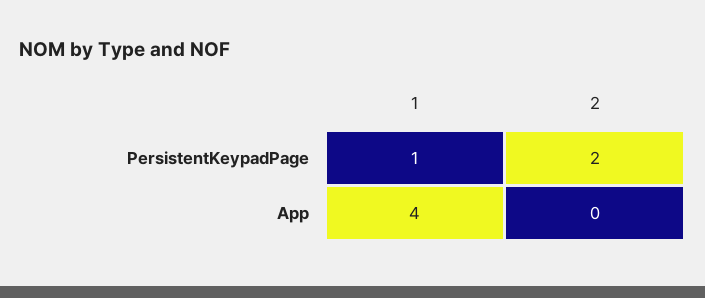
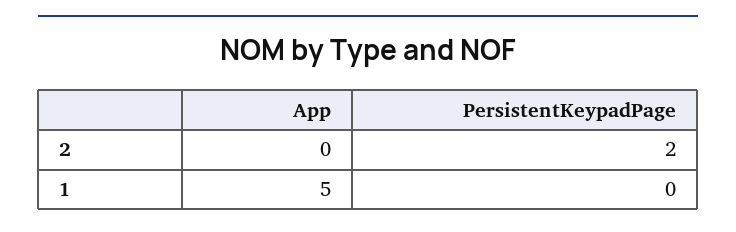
  {
    "1": {
-     "PersistentKeypadPage": 1,
+     "PersistentKeypadPage": 0,
-     "App": 4
+     "App": 5
    },
    "2": {
      "PersistentKeypadPage": 2,
      "App": 0
    }
  }

